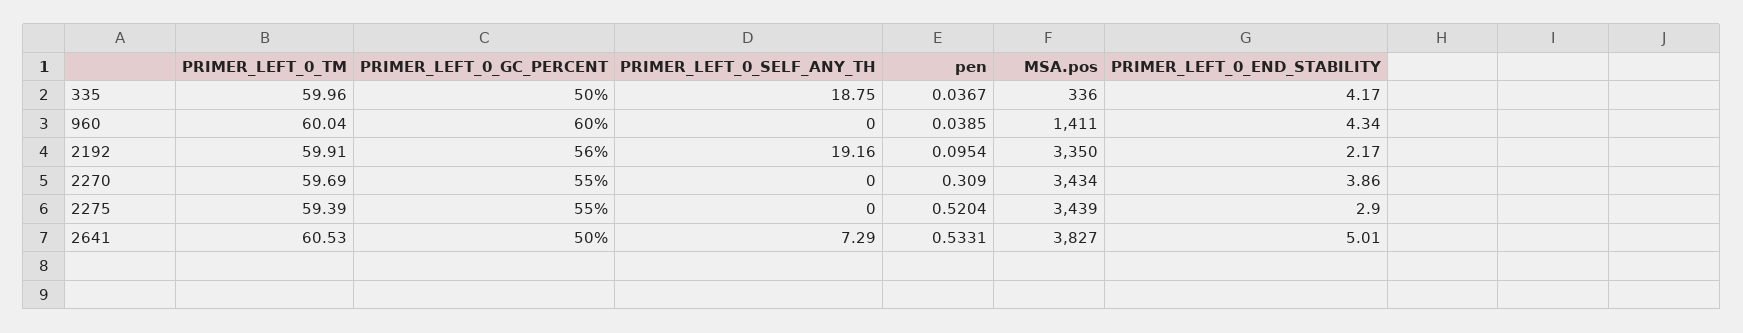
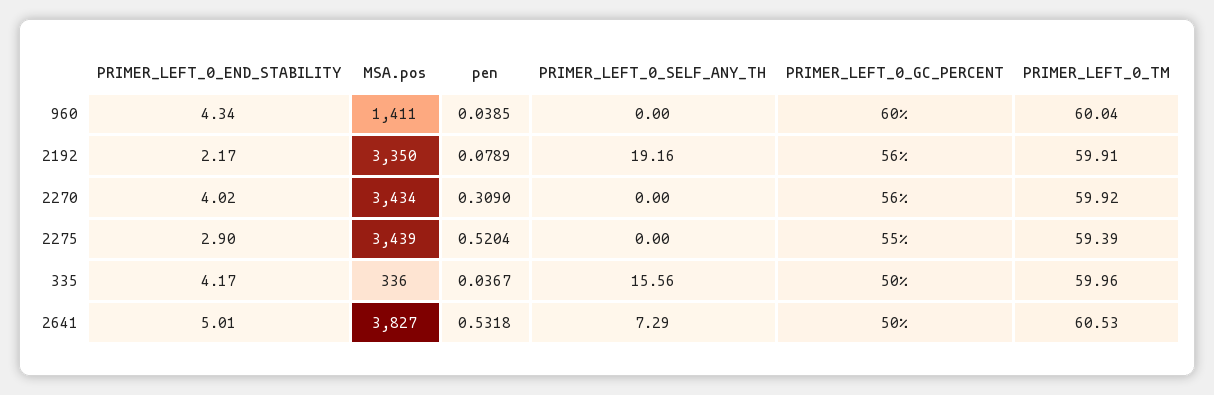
  {
    "PRIMER_LEFT_0_TM": {
      "335": 59.96,
      "960": 60.04,
      "2192": 59.91,
-     "2270": 59.69,
+     "2270": 59.92,
      "2275": 59.39,
      "2641": 60.53
    },
    "PRIMER_LEFT_0_GC_PERCENT": {
      "335": 50,
      "960": 60,
      "2192": 56,
-     "2270": 55,
+     "2270": 56,
      "2275": 55,
      "2641": 50
    },
    "PRIMER_LEFT_0_SELF_ANY_TH": {
-     "335": 18.75,
+     "335": 15.56,
      "960": 0,
      "2192": 19.16,
      "2270": 0,
      "2275": 0,
      "2641": 7.29
    },
    "pen": {
      "335": 0.0367,
      "960": 0.0385,
-     "2192": 0.0954,
+     "2192": 0.0789,
      "2270": 0.309,
      "2275": 0.5204,
-     "2641": 0.5331
+     "2641": 0.5318
    },
    "MSA.pos": {
      "335": 336,
      "960": 1411,
      "2192": 3350,
      "2270": 3434,
      "2275": 3439,
      "2641": 3827
    },
    "PRIMER_LEFT_0_END_STABILITY": {
      "335": 4.17,
      "960": 4.34,
      "2192": 2.17,
-     "2270": 3.86,
+     "2270": 4.02,
      "2275": 2.9,
      "2641": 5.01
    }
  }

